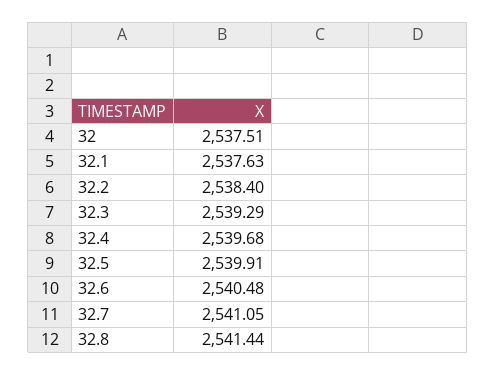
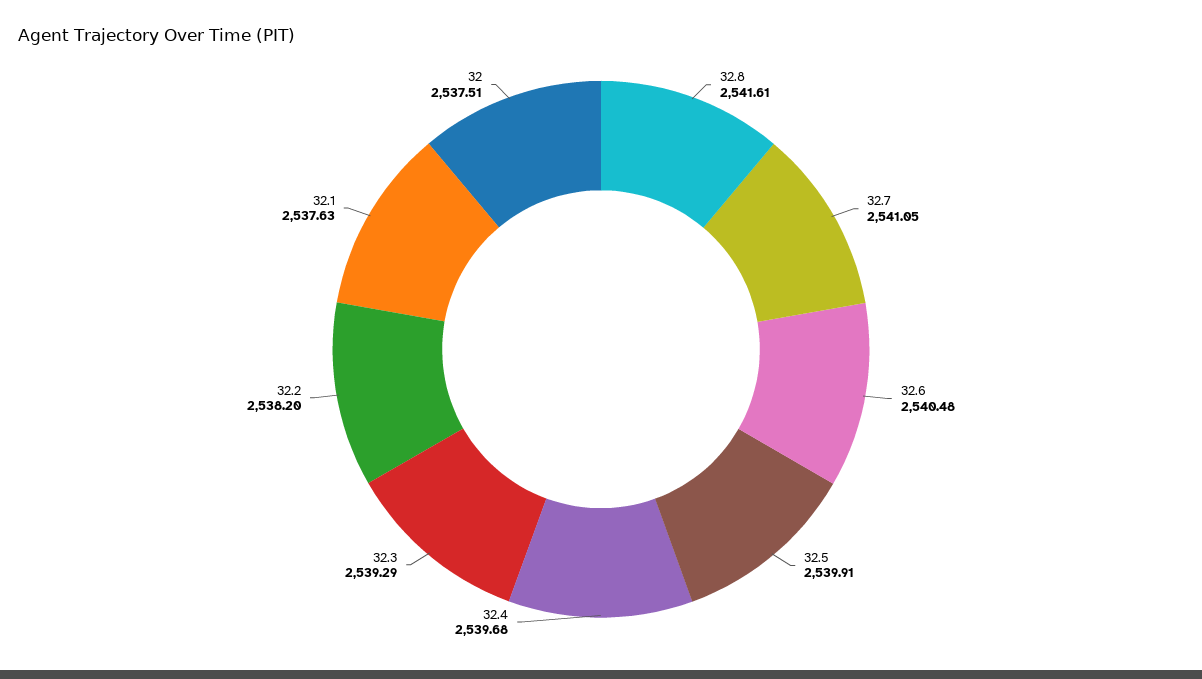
  {
    "32": 2537.51,
    "32.1": 2537.63,
-   "32.2": 2538.4,
+   "32.2": 2538.2,
    "32.3": 2539.29,
    "32.4": 2539.68,
    "32.5": 2539.91,
    "32.6": 2540.48,
    "32.7": 2541.05,
-   "32.8": 2541.44
+   "32.8": 2541.61
  }

